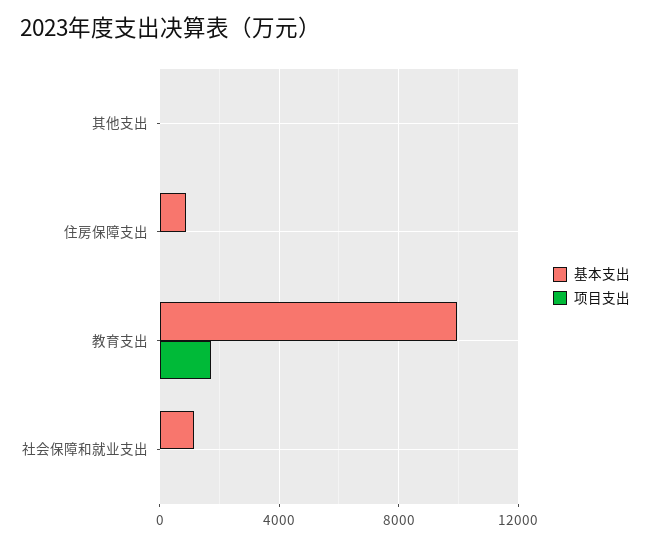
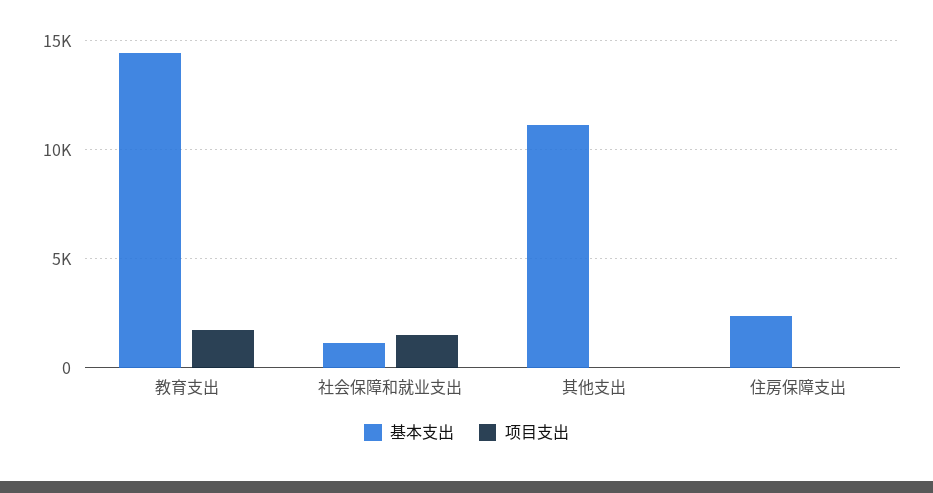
  {
    "基本支出": {
-     "其他支出": 0,
+     "其他支出": 11000,
-     "住房保障支出": 1000,
+     "住房保障支出": 2500,
-     "教育支出": 10000,
+     "教育支出": 14500,
      "社会保障和就业支出": 1000
    },
    "项目支出": {
      "其他支出": 0,
      "住房保障支出": 0,
      "教育支出": 1500,
-     "社会保障和就业支出": 0
+     "社会保障和就业支出": 1500
    }
  }

